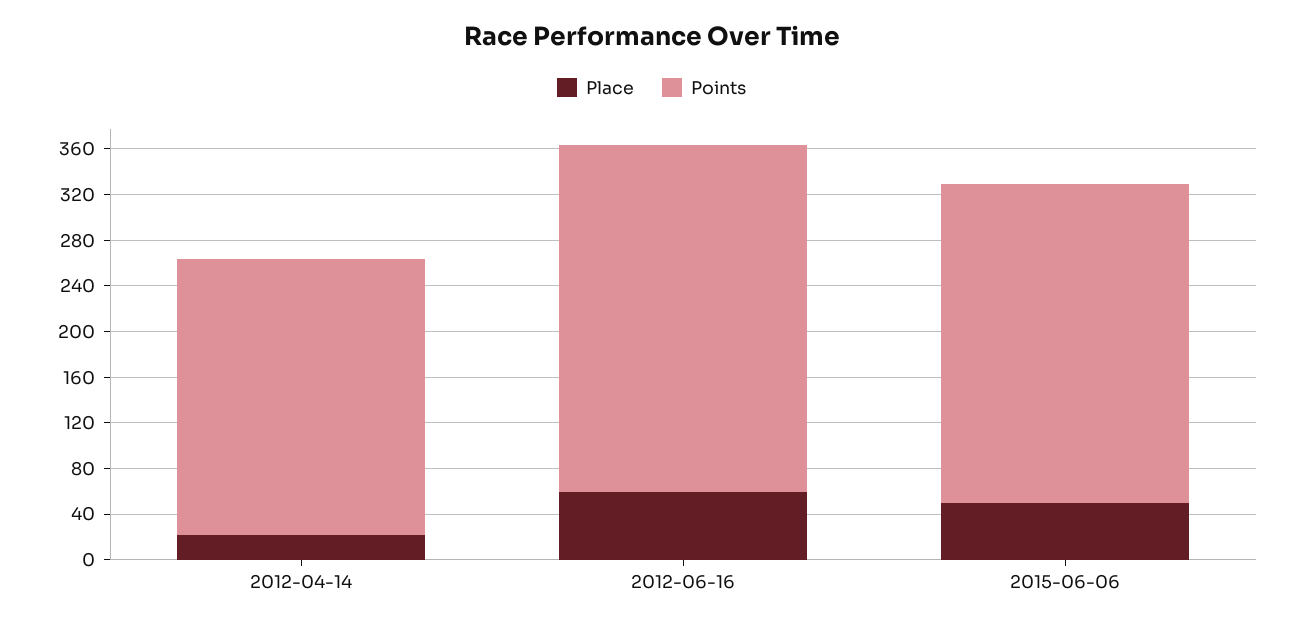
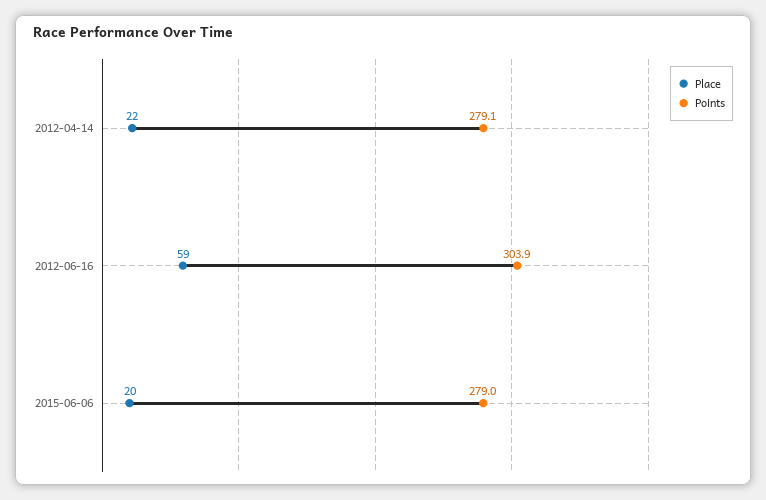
  {
    "Place": {
      "2012-04-14": 22,
      "2012-06-16": 59,
-     "2015-06-06": 50
+     "2015-06-06": 20
    },
    "Points": {
-     "2012-04-14": 240,
+     "2012-04-14": 279.1,
      "2012-06-16": 303.9,
      "2015-06-06": 279
    }
  }

